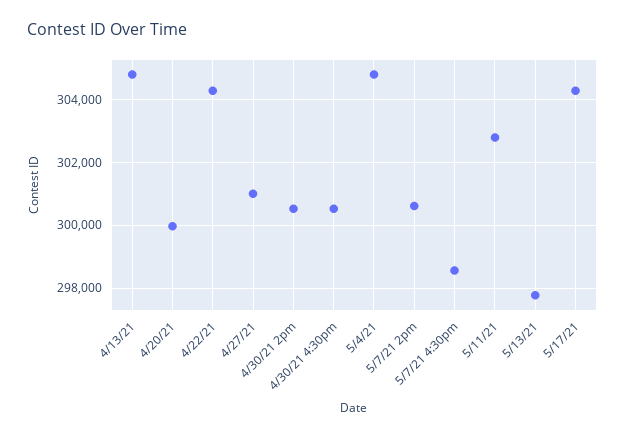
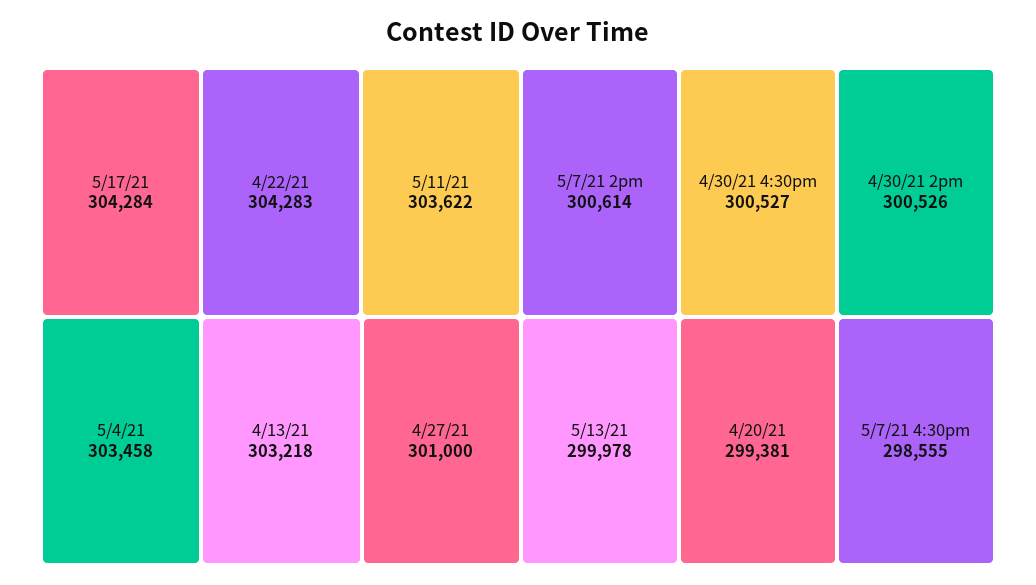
  {
-   "4/13/21": 304800,
+   "4/13/21": 303218,
-   "4/20/21": 300000,
+   "4/20/21": 299381,
    "4/22/21": 304283,
    "4/27/21": 301000,
    "4/30/21 2pm": 300526,
    "4/30/21 4:30pm": 300527,
-   "5/4/21": 304800,
+   "5/4/21": 303458,
    "5/7/21 2pm": 300614,
    "5/7/21 4:30pm": 298555,
-   "5/11/21": 302800,
+   "5/11/21": 303622,
-   "5/13/21": 297800,
+   "5/13/21": 299978,
    "5/17/21": 304284
  }

